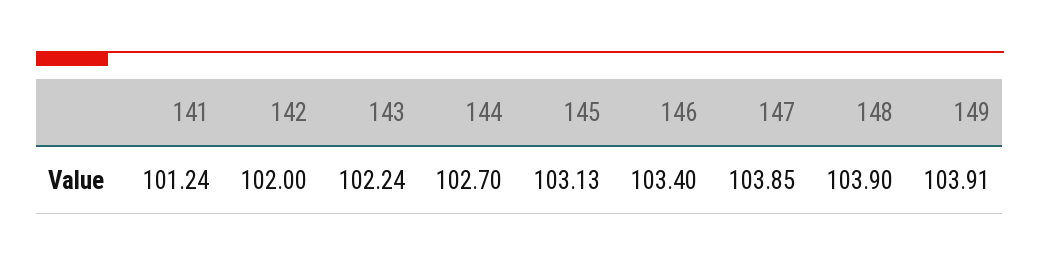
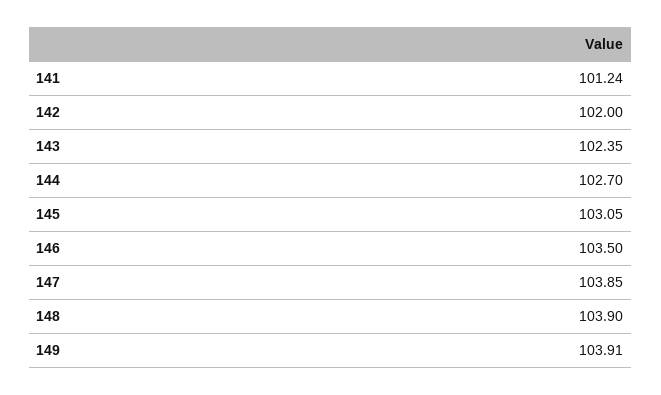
  {
    "141": 101.24,
    "142": 102,
-   "143": 102.24,
+   "143": 102.35,
    "144": 102.7,
-   "145": 103.13,
+   "145": 103.05,
-   "146": 103.4,
+   "146": 103.5,
    "147": 103.85,
    "148": 103.9,
    "149": 103.91
  }

